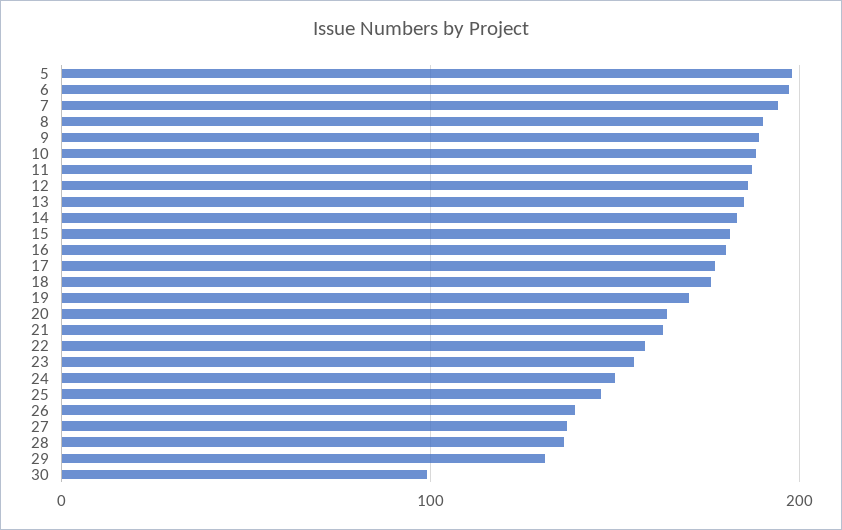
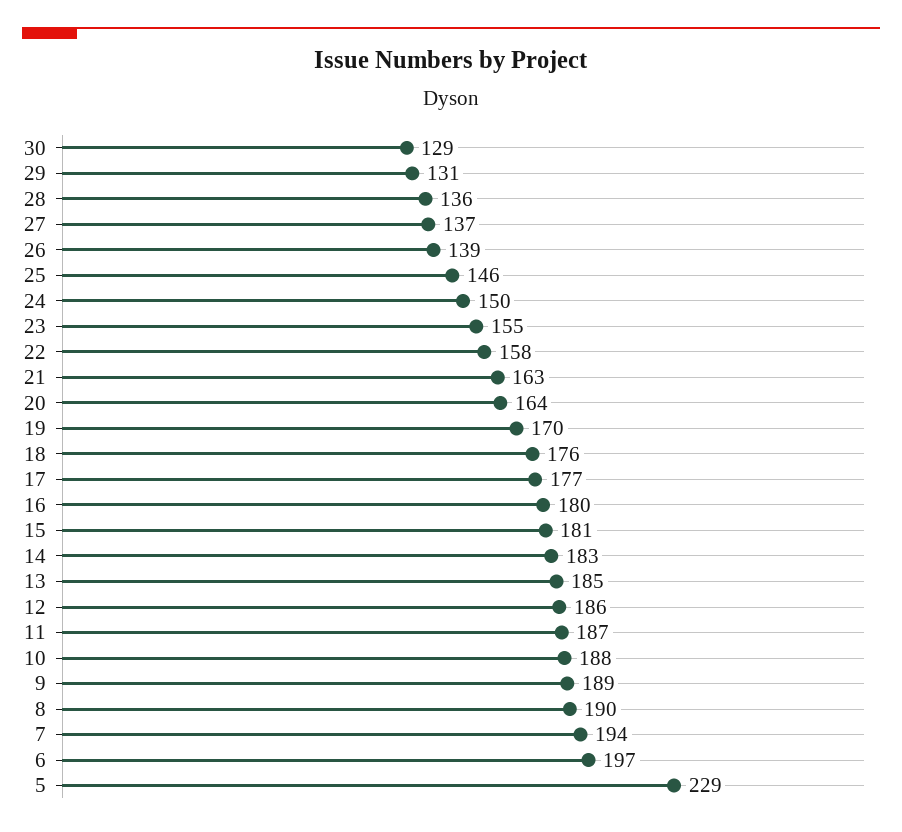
  {
-   "5": 200,
+   "5": 229,
    "6": 197,
    "7": 194,
    "8": 190,
    "9": 189,
    "10": 188,
    "11": 187,
    "12": 186,
    "13": 185,
    "14": 183,
    "15": 181,
    "16": 180,
    "17": 177,
    "18": 176,
    "19": 170,
    "20": 164,
    "21": 163,
    "22": 158,
    "23": 155,
    "24": 150,
    "25": 146,
    "26": 139,
    "27": 137,
    "28": 136,
    "29": 131,
-   "30": 100
+   "30": 129
  }

